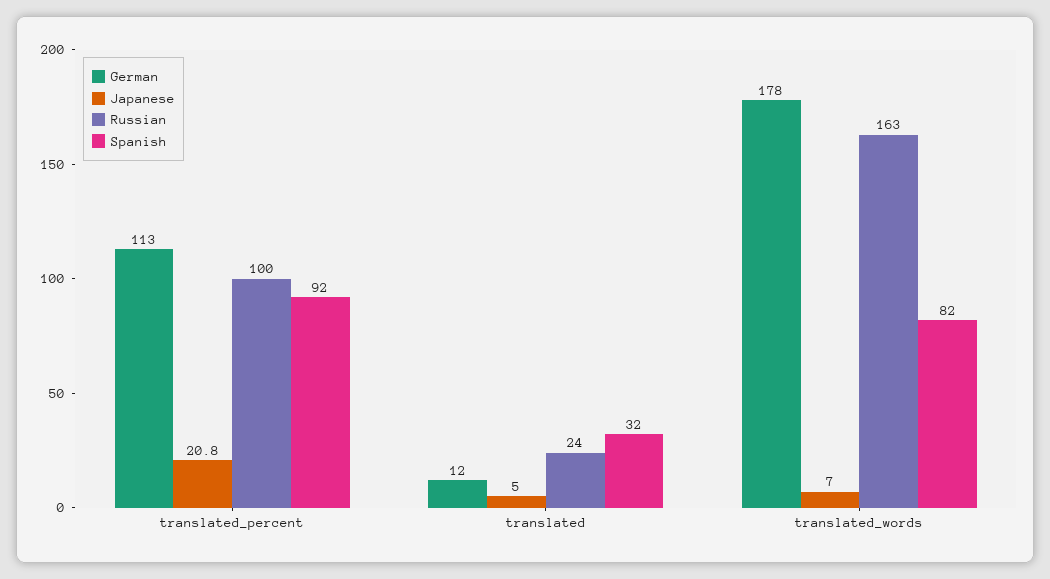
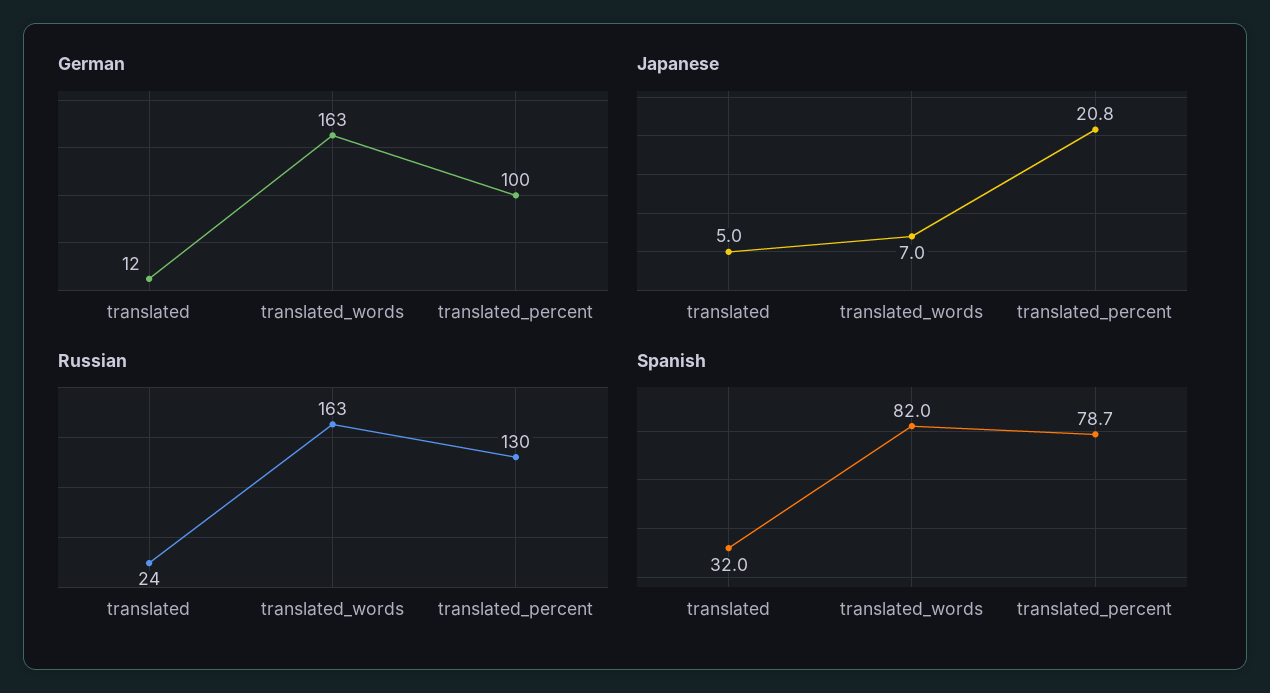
  {
    "German": {
-     "translated_percent": 113,
+     "translated_percent": 100,
      "translated": 12,
-     "translated_words": 178
+     "translated_words": 163
    },
    "Japanese": {
      "translated_percent": 20.8,
      "translated": 5,
      "translated_words": 7
    },
    "Russian": {
-     "translated_percent": 100,
+     "translated_percent": 130,
      "translated": 24,
      "translated_words": 163
    },
    "Spanish": {
-     "translated_percent": 92,
+     "translated_percent": 78.7,
      "translated": 32,
      "translated_words": 82
    }
  }

